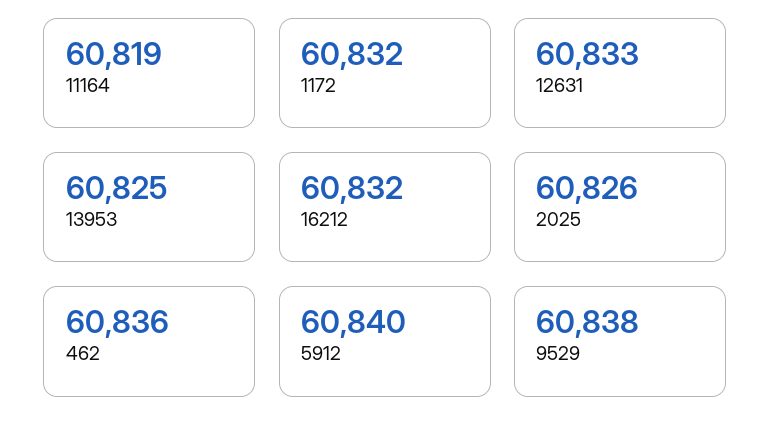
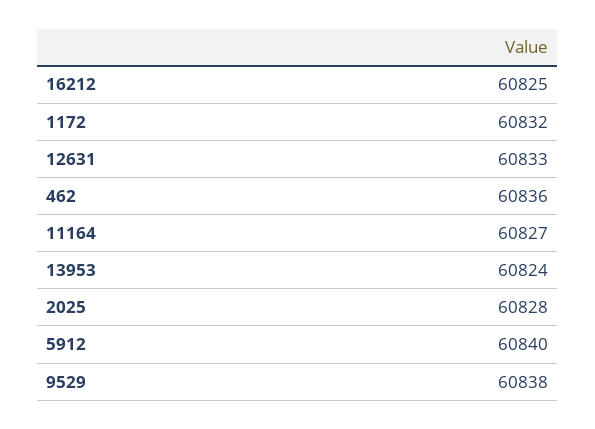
  {
-   "11164": 60819,
+   "11164": 60827,
    "1172": 60832,
    "12631": 60833,
-   "13953": 60825,
+   "13953": 60824,
-   "16212": 60832,
+   "16212": 60825,
-   "2025": 60826,
+   "2025": 60828,
    "462": 60836,
    "5912": 60840,
    "9529": 60838
  }

